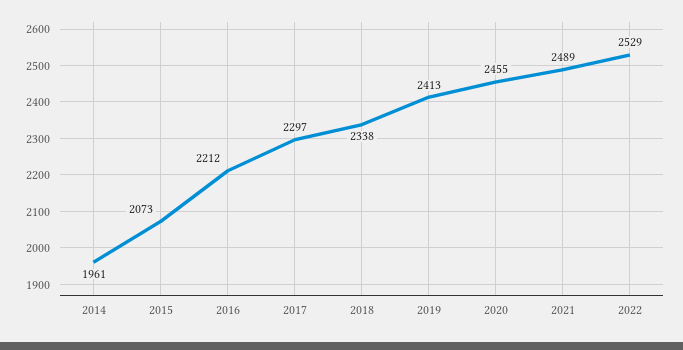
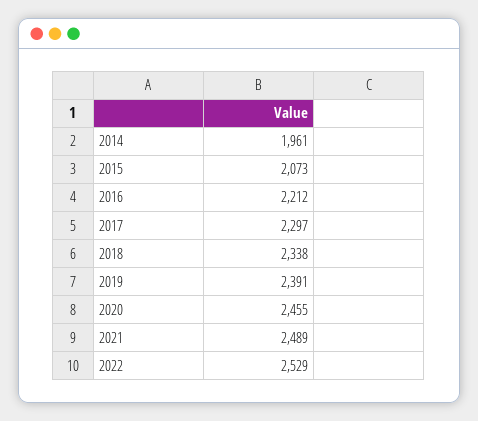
  {
    "2014": 1961,
    "2015": 2073,
    "2016": 2212,
    "2017": 2297,
    "2018": 2338,
-   "2019": 2413,
+   "2019": 2391,
    "2020": 2455,
    "2021": 2489,
    "2022": 2529
  }

